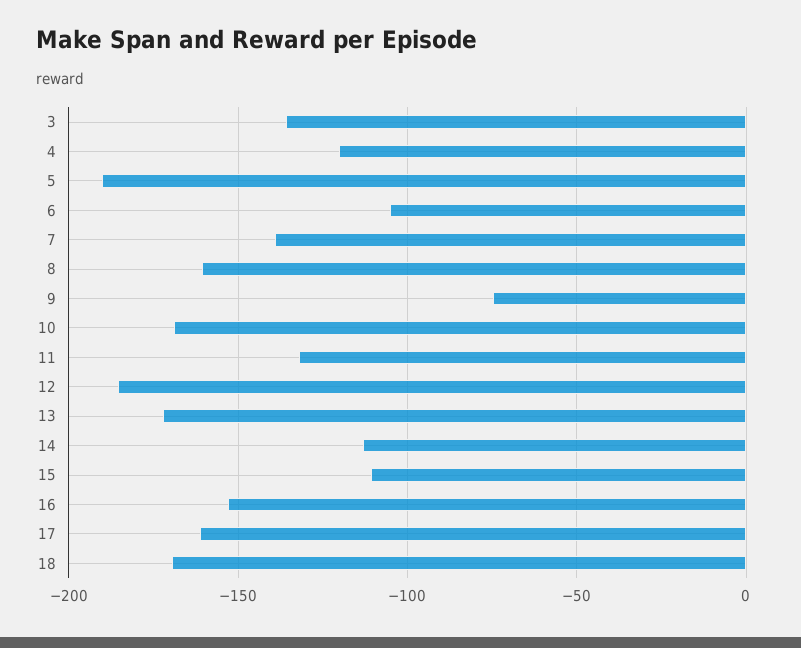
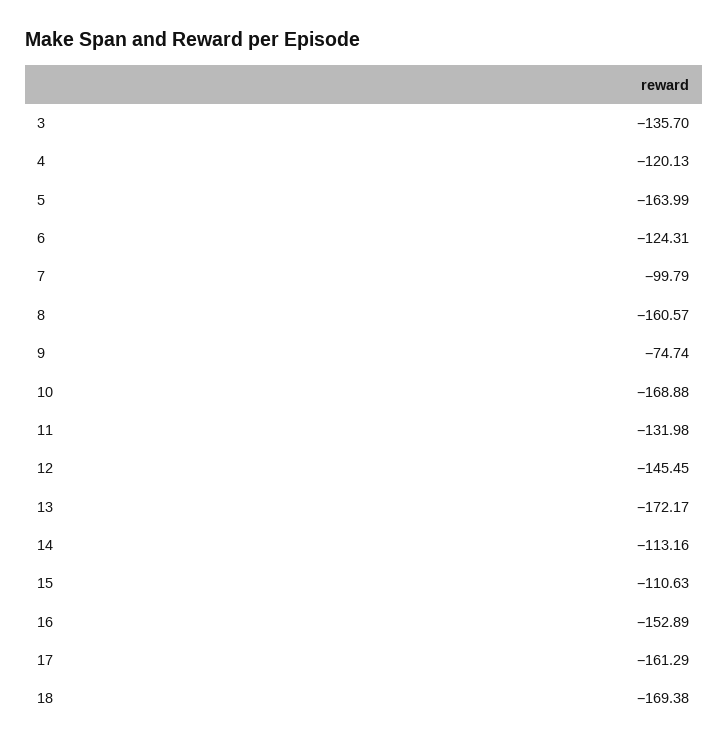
  {
    "3": -135.7,
    "4": -120.13,
-   "5": -190,
+   "5": -163.99,
-   "6": -105,
+   "6": -124.31,
-   "7": -140,
+   "7": -99.79,
    "8": -160.57,
    "9": -74.74,
    "10": -168.88,
    "11": -131.98,
-   "12": -185,
+   "12": -145.45,
    "13": -172.17,
    "14": -113.16,
    "15": -110.63,
    "16": -152.89,
    "17": -161.29,
    "18": -169.38
  }

